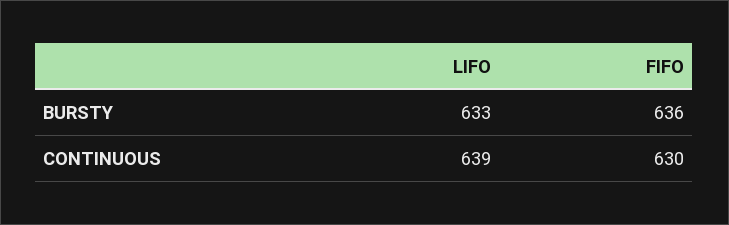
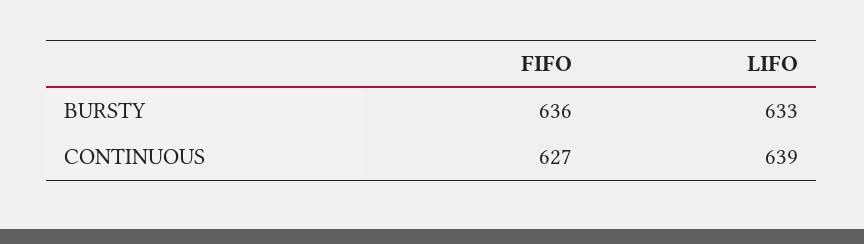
  {
    "LIFO": {
      "BURSTY": 633,
      "CONTINUOUS": 639
    },
    "FIFO": {
      "BURSTY": 636,
-     "CONTINUOUS": 630
+     "CONTINUOUS": 627
    }
  }

